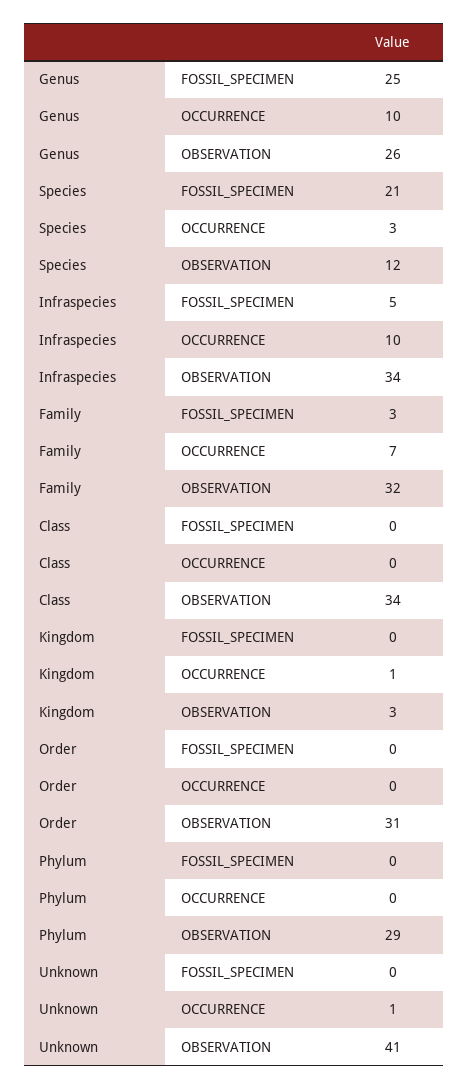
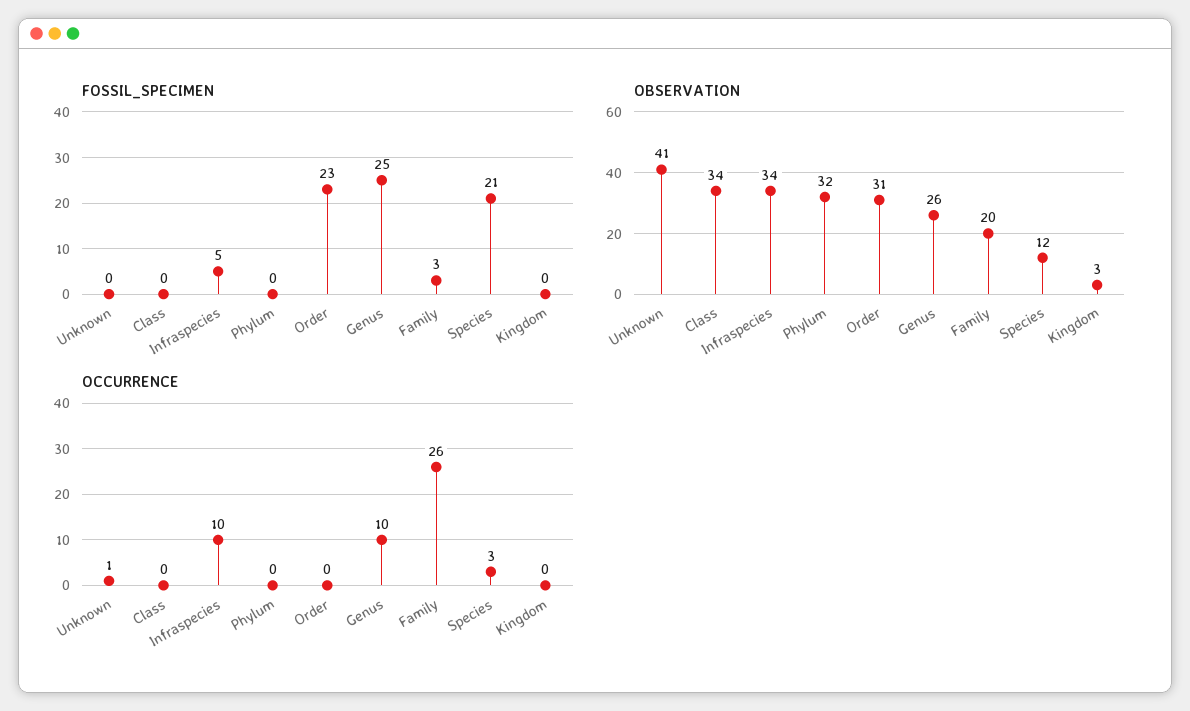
  {
    "FOSSIL_SPECIMEN": {
      "Genus": 25,
      "Species": 21,
      "Infraspecies": 5,
      "Family": 3,
      "Class": 0,
      "Kingdom": 0,
-     "Order": 0,
+     "Order": 23,
      "Phylum": 0,
      "Unknown": 0
    },
    "OCCURRENCE": {
      "Genus": 10,
      "Species": 3,
      "Infraspecies": 10,
-     "Family": 7,
+     "Family": 26,
      "Class": 0,
-     "Kingdom": 1,
+     "Kingdom": 0,
      "Order": 0,
      "Phylum": 0,
      "Unknown": 1
    },
    "OBSERVATION": {
      "Genus": 26,
      "Species": 12,
      "Infraspecies": 34,
-     "Family": 32,
+     "Family": 20,
      "Class": 34,
      "Kingdom": 3,
      "Order": 31,
-     "Phylum": 29,
+     "Phylum": 32,
      "Unknown": 41
    }
  }

